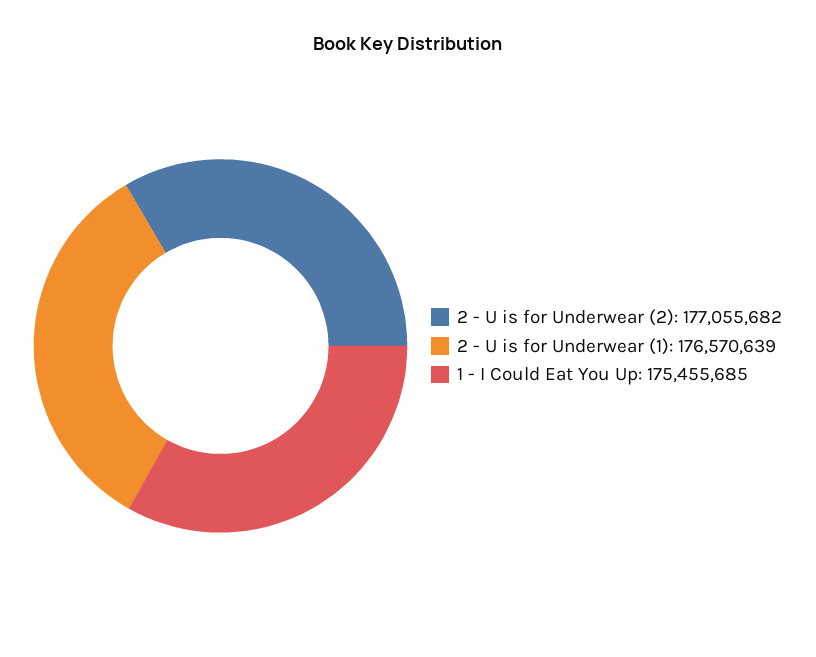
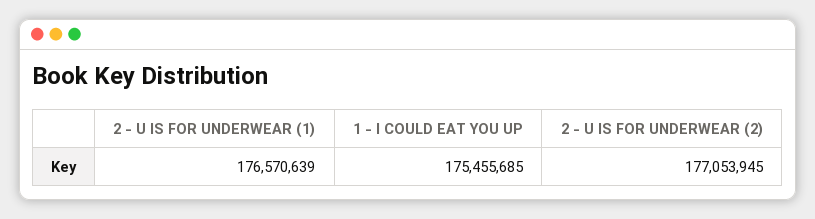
  {
-   "2 - U is for Underwear (2)": 177055682,
+   "2 - U is for Underwear (2)": 177053945,
    "2 - U is for Underwear (1)": 176570639,
    "1 - I Could Eat You Up": 175455685
  }

